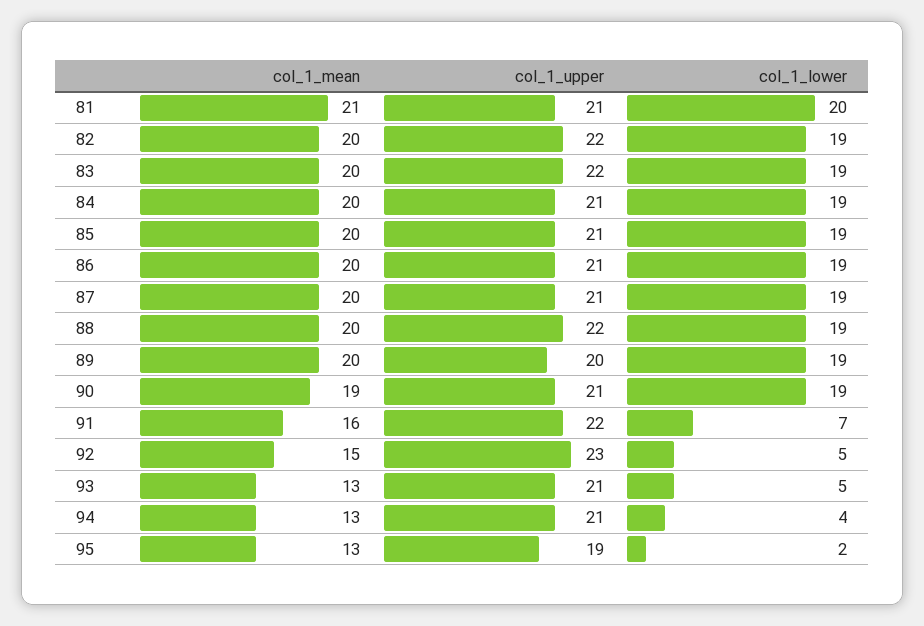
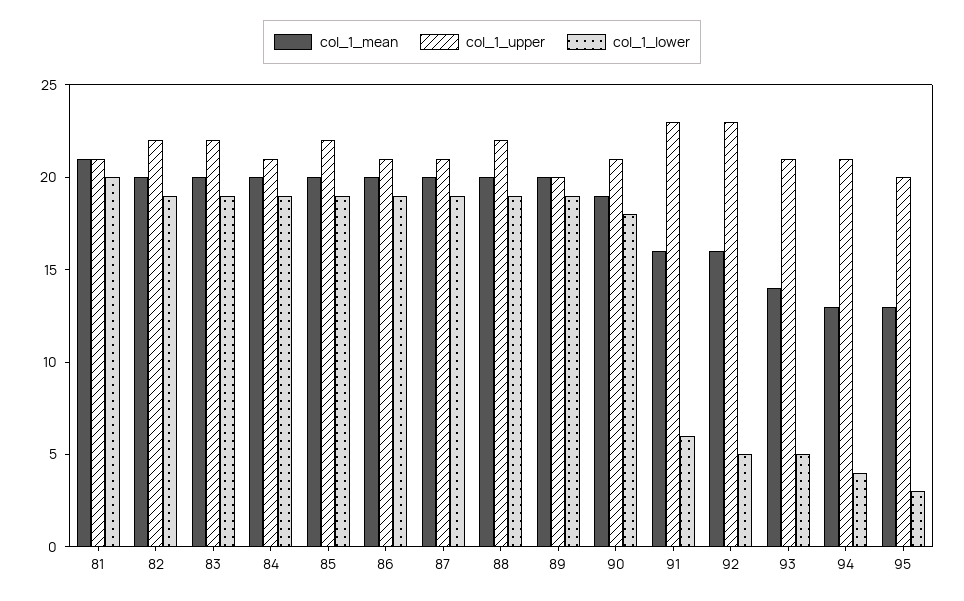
  {
    "col_1_mean": {
      "81": 21,
      "82": 20,
      "83": 20,
      "84": 20,
      "85": 20,
      "86": 20,
      "87": 20,
      "88": 20,
      "89": 20,
      "90": 19,
      "91": 16,
-     "92": 15,
+     "92": 16,
-     "93": 13,
+     "93": 14,
      "94": 13,
      "95": 13
    },
    "col_1_upper": {
      "81": 21,
      "82": 22,
      "83": 22,
      "84": 21,
-     "85": 21,
+     "85": 22,
      "86": 21,
      "87": 21,
      "88": 22,
      "89": 20,
      "90": 21,
-     "91": 22,
+     "91": 23,
      "92": 23,
      "93": 21,
      "94": 21,
-     "95": 19
+     "95": 20
    },
    "col_1_lower": {
      "81": 20,
      "82": 19,
      "83": 19,
      "84": 19,
      "85": 19,
      "86": 19,
      "87": 19,
      "88": 19,
      "89": 19,
-     "90": 19,
+     "90": 18,
-     "91": 7,
+     "91": 6,
      "92": 5,
      "93": 5,
      "94": 4,
-     "95": 2
+     "95": 3
    }
  }

